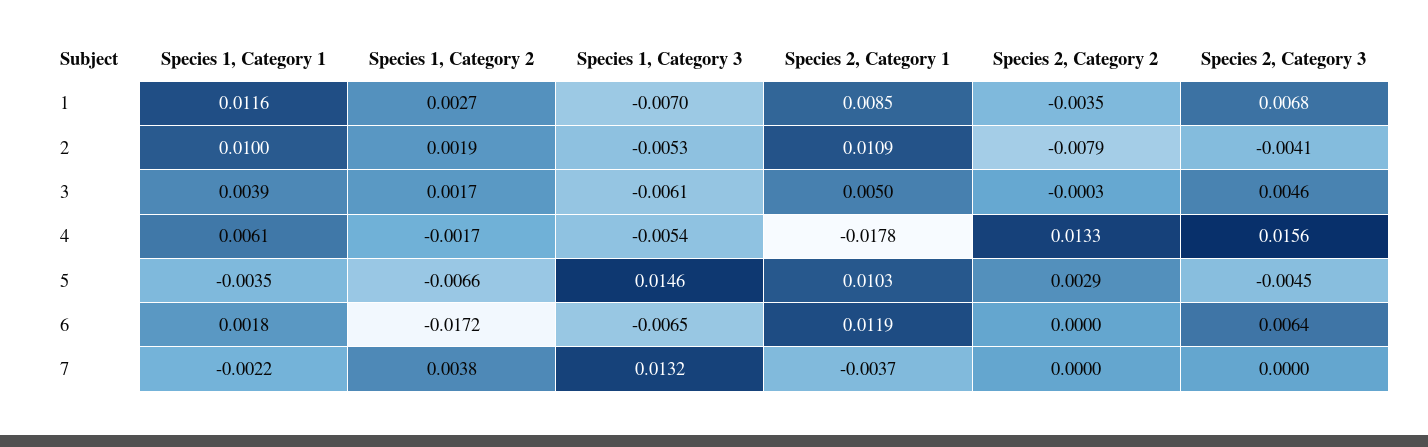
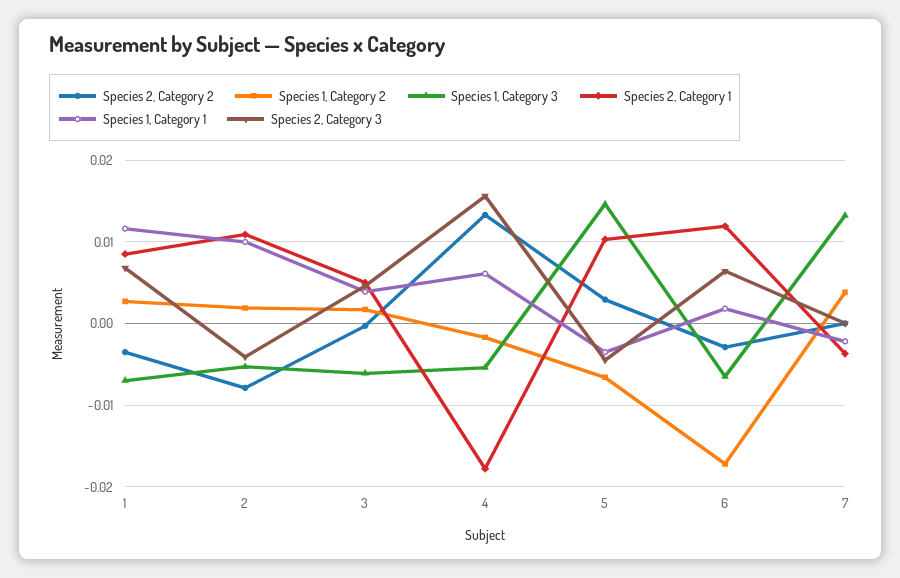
  {
    "Species 1, Category 1": {
      "1": 0.0116,
      "2": 0.01,
      "3": 0.0039,
      "4": 0.0061,
      "5": -0.0035,
      "6": 0.0018,
      "7": -0.0022
    },
    "Species 1, Category 2": {
      "1": 0.0027,
      "2": 0.0019,
      "3": 0.0017,
      "4": -0.0017,
      "5": -0.0066,
      "6": -0.0172,
      "7": 0.0038
    },
    "Species 1, Category 3": {
      "1": -0.007,
      "2": -0.0053,
      "3": -0.0061,
      "4": -0.0054,
      "5": 0.0146,
      "6": -0.0065,
      "7": 0.0132
    },
    "Species 2, Category 1": {
      "1": 0.0085,
      "2": 0.0109,
      "3": 0.005,
      "4": -0.0178,
      "5": 0.0103,
      "6": 0.0119,
      "7": -0.0037
    },
    "Species 2, Category 2": {
      "1": -0.0035,
      "2": -0.0079,
      "3": -0.0003,
      "4": 0.0133,
      "5": 0.0029,
-     "6": 0,
+     "6": -0.003,
      "7": 0
    },
    "Species 2, Category 3": {
      "1": 0.0068,
      "2": -0.0041,
      "3": 0.0046,
      "4": 0.0156,
      "5": -0.0045,
      "6": 0.0064,
      "7": 0
    }
  }

